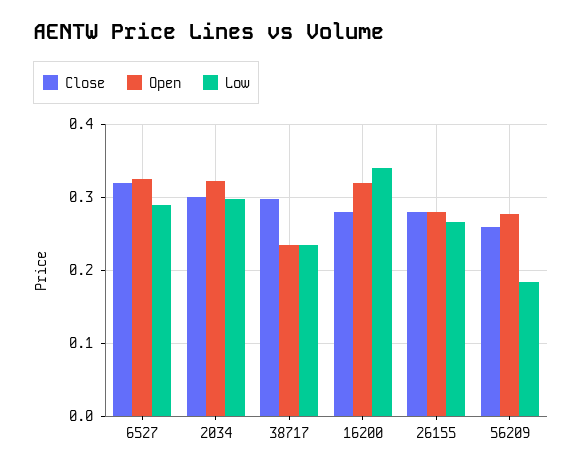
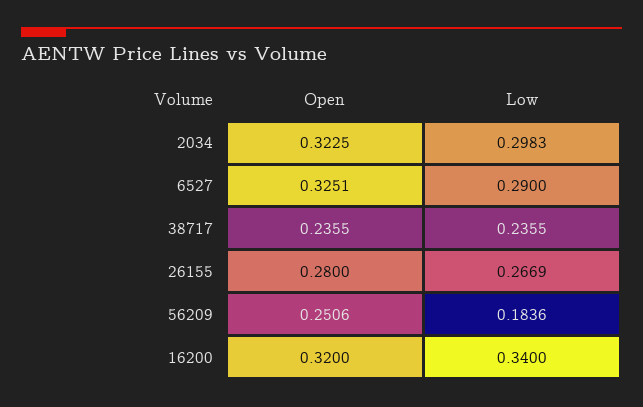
  {
-   "Close": {
-     "6527": 0.32,
-     "2034": 0.3,
-     "38717": 0.3,
-     "16200": 0.28,
-     "26155": 0.28,
-     "56209": 0.26
-   },
    "Open": {
      "6527": 0.3251,
      "2034": 0.3225,
      "38717": 0.2355,
      "16200": 0.32,
      "26155": 0.28,
-     "56209": 0.28
+     "56209": 0.2506
    },
    "Low": {
      "6527": 0.29,
      "2034": 0.2983,
      "38717": 0.2355,
      "16200": 0.34,
      "26155": 0.2669,
      "56209": 0.1836
    }
  }

